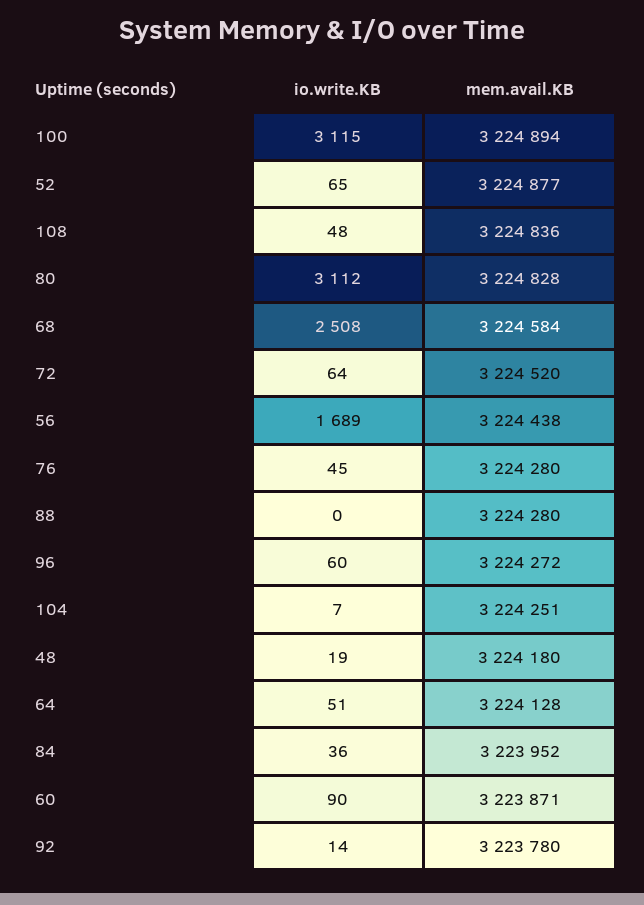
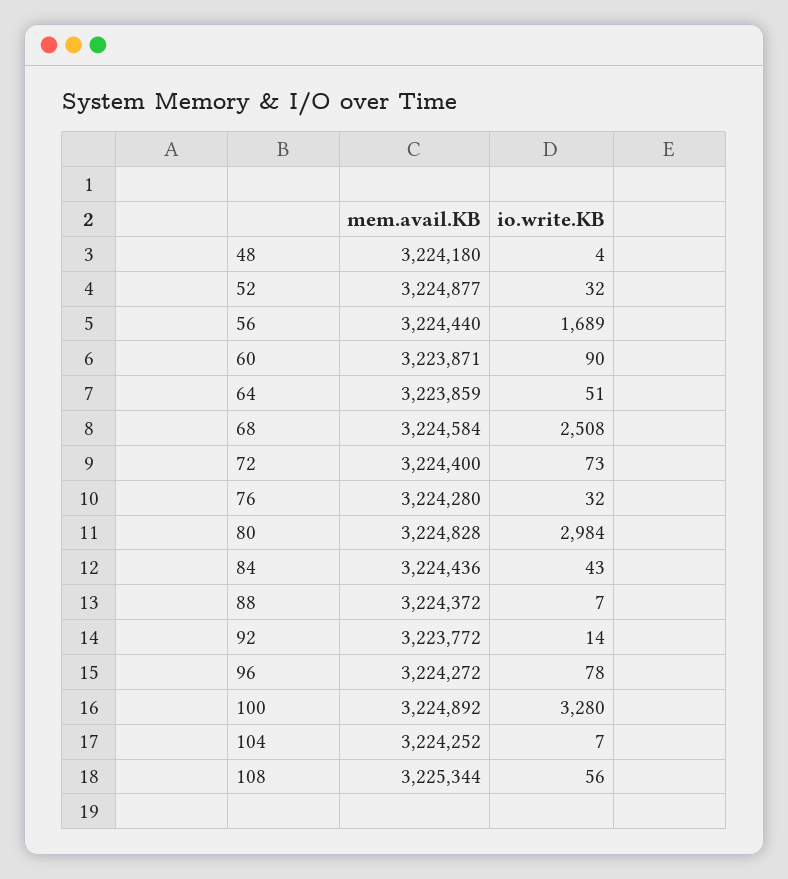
  {
    "io.write.KB": {
-     "100": 3115,
+     "100": 3280,
-     "52": 65,
+     "52": 32,
-     "108": 48,
+     "108": 56,
-     "80": 3112,
+     "80": 2984,
      "68": 2508,
-     "72": 64,
+     "72": 73,
      "56": 1689,
-     "76": 45,
+     "76": 32,
-     "88": 0,
+     "88": 7,
-     "96": 60,
+     "96": 78,
      "104": 7,
-     "48": 19,
+     "48": 4,
      "64": 51,
-     "84": 36,
+     "84": 43,
      "60": 90,
      "92": 14
    },
    "mem.avail.KB": {
-     "100": 3224894,
+     "100": 3224892,
      "52": 3224877,
-     "108": 3224836,
+     "108": 3225344,
      "80": 3224828,
      "68": 3224584,
-     "72": 3224520,
+     "72": 3224400,
-     "56": 3224438,
+     "56": 3224440,
      "76": 3224280,
-     "88": 3224280,
+     "88": 3224372,
      "96": 3224272,
-     "104": 3224251,
+     "104": 3224252,
      "48": 3224180,
-     "64": 3224128,
+     "64": 3223859,
-     "84": 3223952,
+     "84": 3224436,
      "60": 3223871,
-     "92": 3223780
+     "92": 3223772
    }
  }

